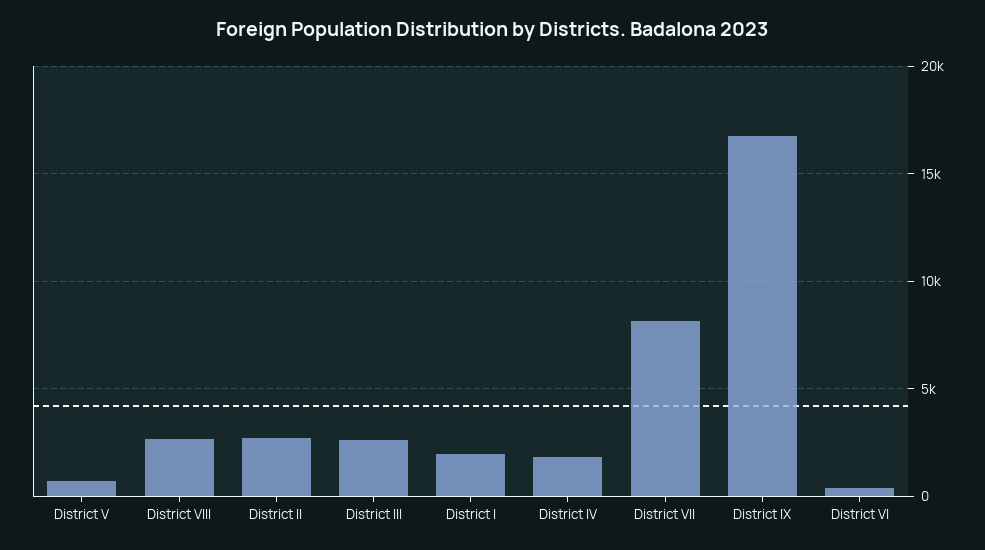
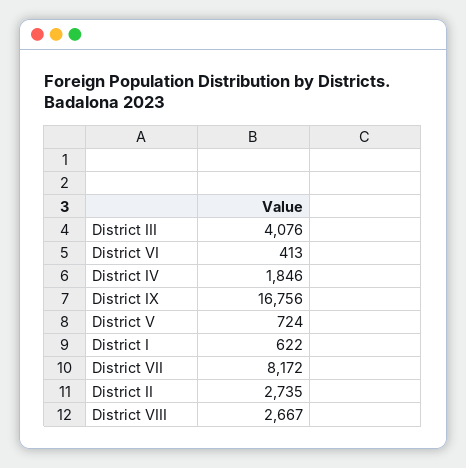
  {
    "District V": 724,
    "District VIII": 2667,
    "District II": 2735,
-   "District III": 2500,
+   "District III": 4076,
-   "District I": 2000,
+   "District I": 622,
    "District IV": 1846,
    "District VII": 8172,
    "District IX": 16756,
    "District VI": 413
  }

